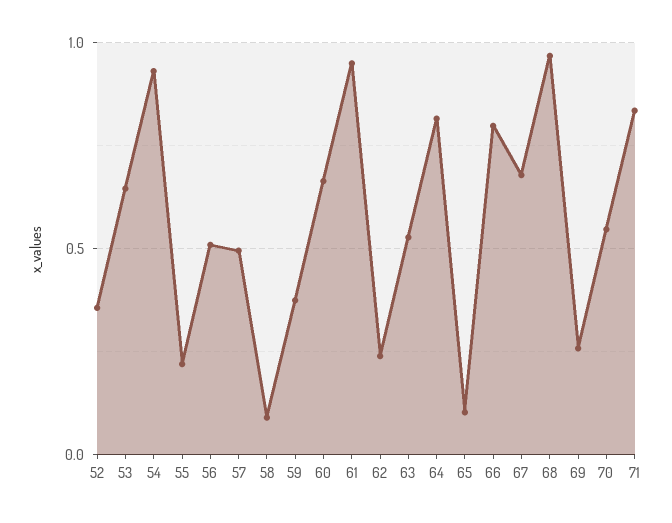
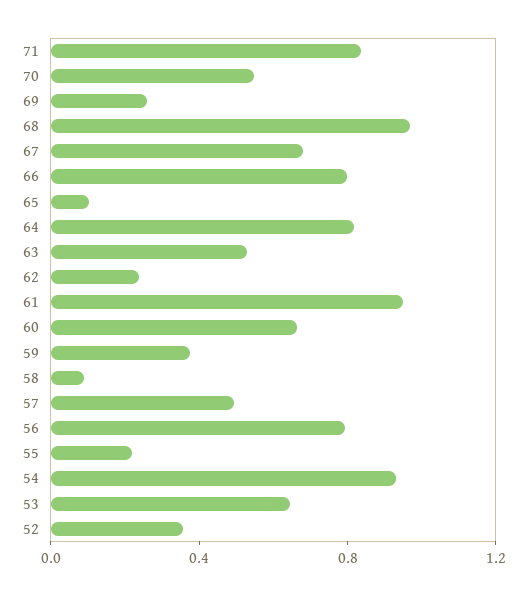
  {
    "52": 0.35,
    "53": 0.65,
    "54": 0.95,
    "55": 0.2,
-   "56": 0.5,
+   "56": 0.8,
    "57": 0.5,
    "58": 0.1,
    "59": 0.35,
    "60": 0.65,
    "61": 0.95,
    "62": 0.25,
    "63": 0.55,
    "64": 0.8,
    "65": 0.1,
    "66": 0.8,
    "67": 0.7,
    "68": 0.95,
    "69": 0.25,
    "70": 0.55,
    "71": 0.85
  }

